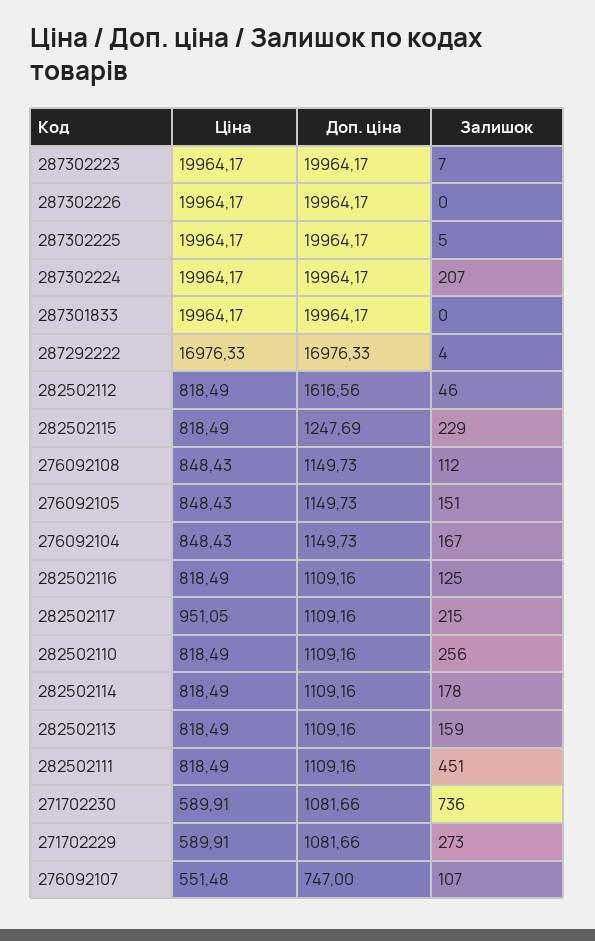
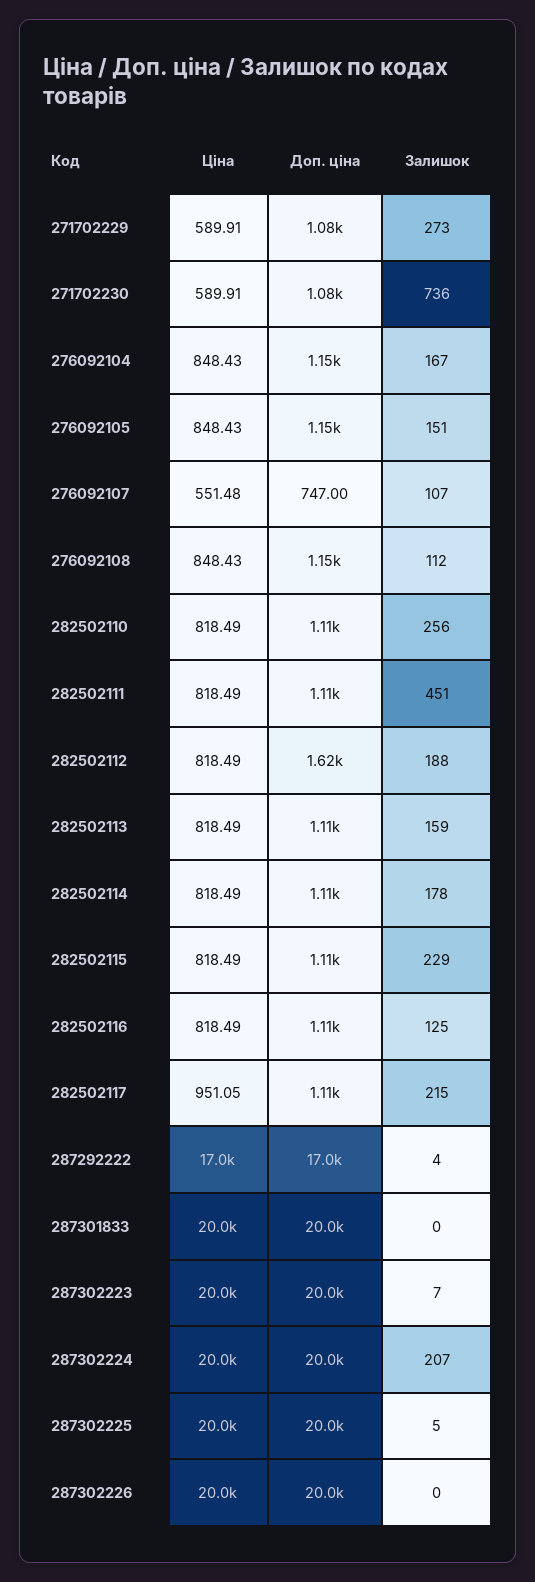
  {
    "Ціна": {
      "287302223": 19964.17,
      "287302226": 19964.17,
      "287302225": 19964.17,
      "287302224": 19964.17,
      "287301833": 19964.17,
      "287292222": 16976.33,
      "282502112": 818.49,
      "282502115": 818.49,
      "276092108": 848.43,
      "276092105": 848.43,
      "276092104": 848.43,
      "282502116": 818.49,
      "282502117": 951.05,
      "282502110": 818.49,
      "282502114": 818.49,
      "282502113": 818.49,
      "282502111": 818.49,
      "271702230": 589.91,
      "271702229": 589.91,
      "276092107": 551.48
    },
    "Доп. ціна": {
      "287302223": 19964.17,
      "287302226": 19964.17,
      "287302225": 19964.17,
      "287302224": 19964.17,
      "287301833": 19964.17,
      "287292222": 16976.33,
      "282502112": 1616.56,
-     "282502115": 1247.69,
+     "282502115": 1110,
      "276092108": 1149.73,
      "276092105": 1149.73,
      "276092104": 1149.73,
      "282502116": 1109.16,
      "282502117": 1109.16,
      "282502110": 1109.16,
      "282502114": 1109.16,
      "282502113": 1109.16,
      "282502111": 1109.16,
      "271702230": 1081.66,
      "271702229": 1081.66,
      "276092107": 747
    },
    "Залишок": {
      "287302223": 7,
      "287302226": 0,
      "287302225": 5,
      "287302224": 207,
      "287301833": 0,
      "287292222": 4,
-     "282502112": 46,
+     "282502112": 188,
      "282502115": 229,
      "276092108": 112,
      "276092105": 151,
      "276092104": 167,
      "282502116": 125,
      "282502117": 215,
      "282502110": 256,
      "282502114": 178,
      "282502113": 159,
      "282502111": 451,
      "271702230": 736,
      "271702229": 273,
      "276092107": 107
    }
  }

